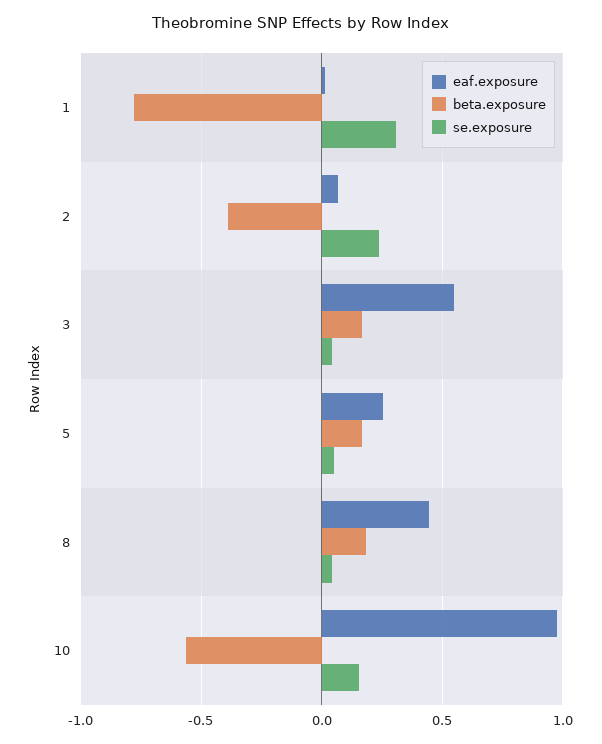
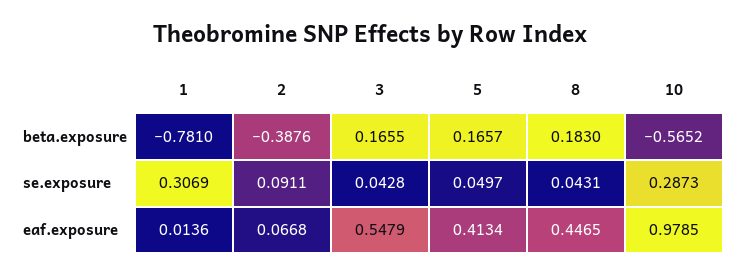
  {
    "eaf.exposure": {
      "1": 0.0136,
      "2": 0.0668,
      "3": 0.5479,
-     "5": 0.25,
+     "5": 0.4134,
      "8": 0.4465,
      "10": 0.9785
    },
    "beta.exposure": {
      "1": -0.781,
      "2": -0.3876,
      "3": 0.1655,
      "5": 0.1657,
      "8": 0.183,
      "10": -0.5652
    },
    "se.exposure": {
      "1": 0.3069,
-     "2": 0.25,
+     "2": 0.0911,
      "3": 0.0428,
      "5": 0.0497,
      "8": 0.0431,
-     "10": 0.15
+     "10": 0.2873
    }
  }

